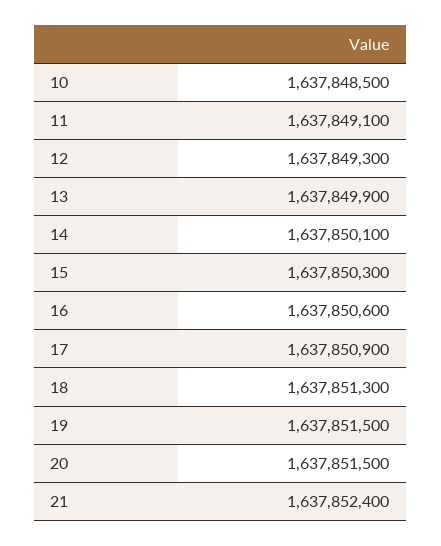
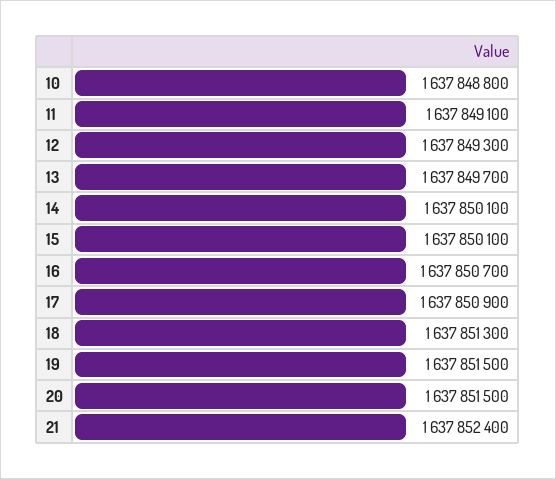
  {
-   "10": 1637848500,
+   "10": 1637848800,
    "11": 1637849100,
    "12": 1637849300,
-   "13": 1637849900,
+   "13": 1637849700,
    "14": 1637850100,
-   "15": 1637850300,
+   "15": 1637850100,
-   "16": 1637850600,
+   "16": 1637850700,
    "17": 1637850900,
    "18": 1637851300,
    "19": 1637851500,
    "20": 1637851500,
    "21": 1637852400
  }

